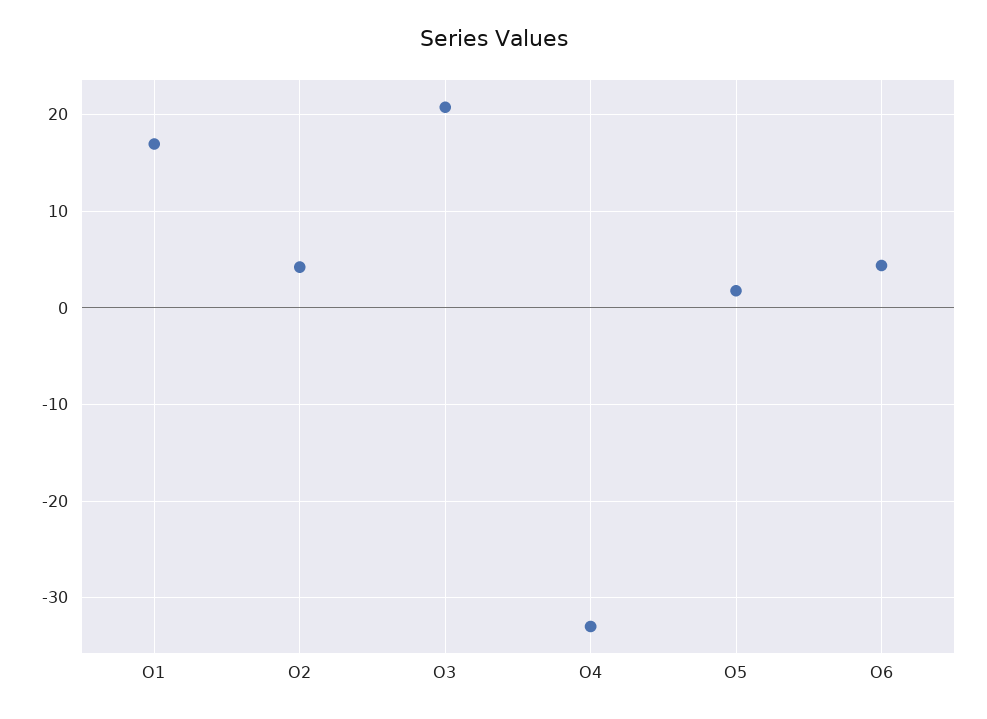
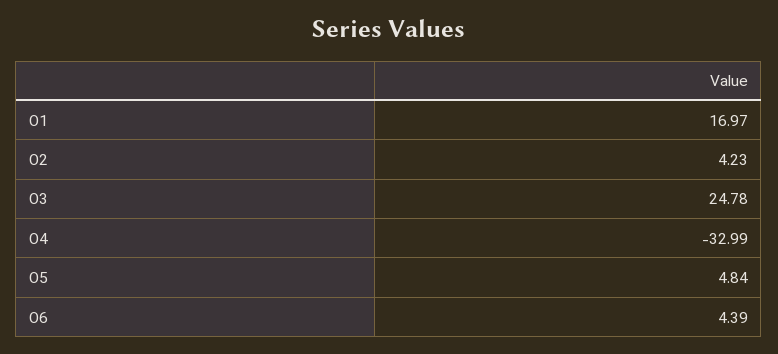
  {
    "O1": 16.97,
    "O2": 4.23,
-   "O3": 21,
+   "O3": 24.78,
    "O4": -32.99,
-   "O5": 2,
+   "O5": 4.84,
    "O6": 4.39
  }

